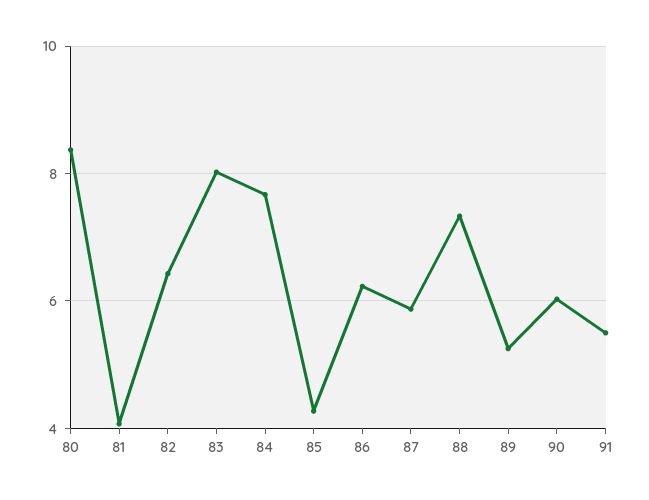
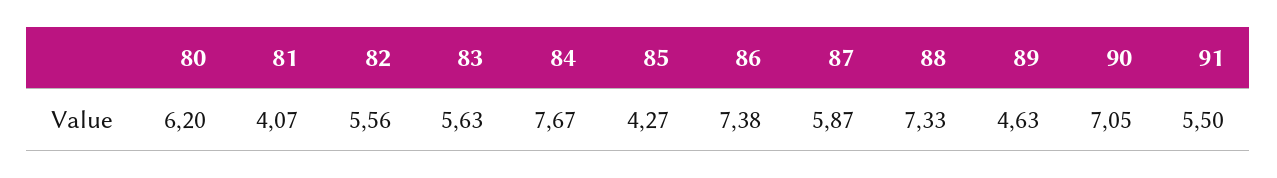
  {
-   "80": 8.4,
+   "80": 6.2,
    "81": 4.07,
-   "82": 6.4,
+   "82": 5.56,
-   "83": 8,
+   "83": 5.63,
    "84": 7.67,
    "85": 4.27,
-   "86": 6.2,
+   "86": 7.38,
    "87": 5.87,
    "88": 7.33,
-   "89": 5.2,
+   "89": 4.63,
-   "90": 6,
+   "90": 7.05,
    "91": 5.5
  }

